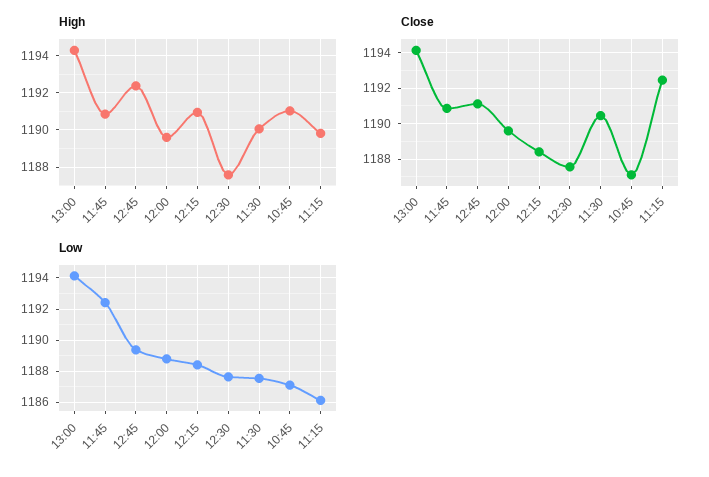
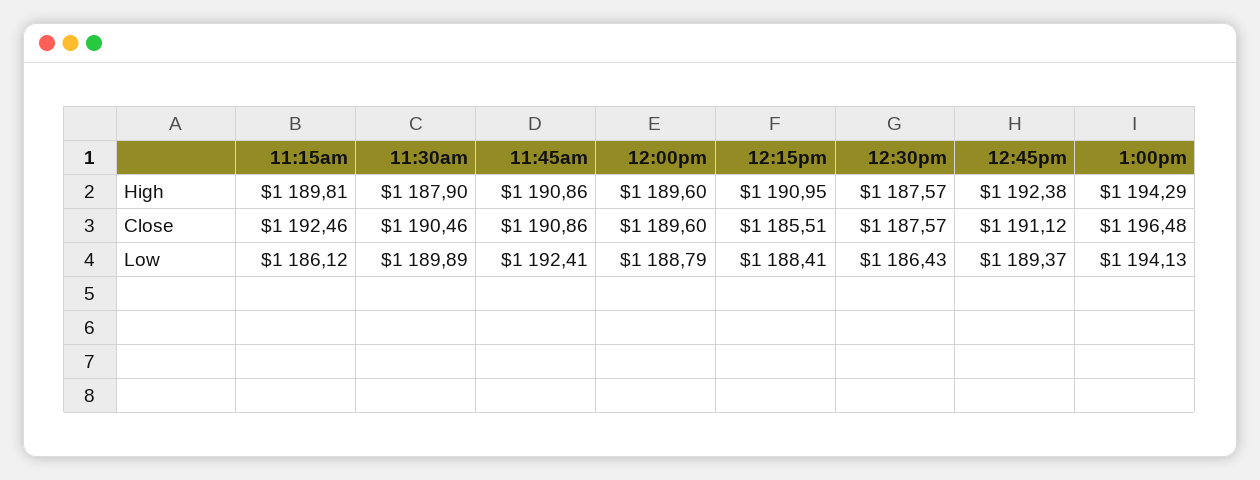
  {
    "High": {
      "13:00": 1194.29,
      "11:45": 1190.86,
      "12:45": 1192.38,
      "12:00": 1189.6,
      "12:15": 1190.95,
      "12:30": 1187.57,
-     "11:30": 1190,
+     "11:30": 1187.9,
-     "10:45": 1191,
      "11:15": 1189.81
    },
    "Close": {
-     "13:00": 1194,
+     "13:00": 1196.48,
      "11:45": 1190.86,
      "12:45": 1191.12,
      "12:00": 1189.6,
-     "12:15": 1188.5,
+     "12:15": 1185.51,
      "12:30": 1187.57,
      "11:30": 1190.46,
-     "10:45": 1187,
      "11:15": 1192.46
    },
    "Low": {
      "13:00": 1194.13,
      "11:45": 1192.41,
      "12:45": 1189.37,
      "12:00": 1188.79,
      "12:15": 1188.41,
-     "12:30": 1187.5,
+     "12:30": 1186.43,
-     "11:30": 1187.5,
+     "11:30": 1189.89,
-     "10:45": 1187,
      "11:15": 1186.12
    }
  }

